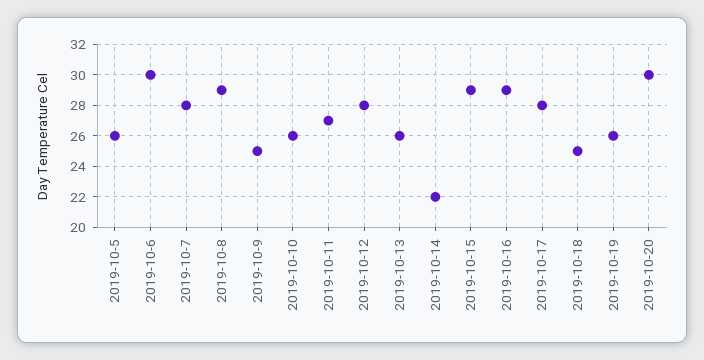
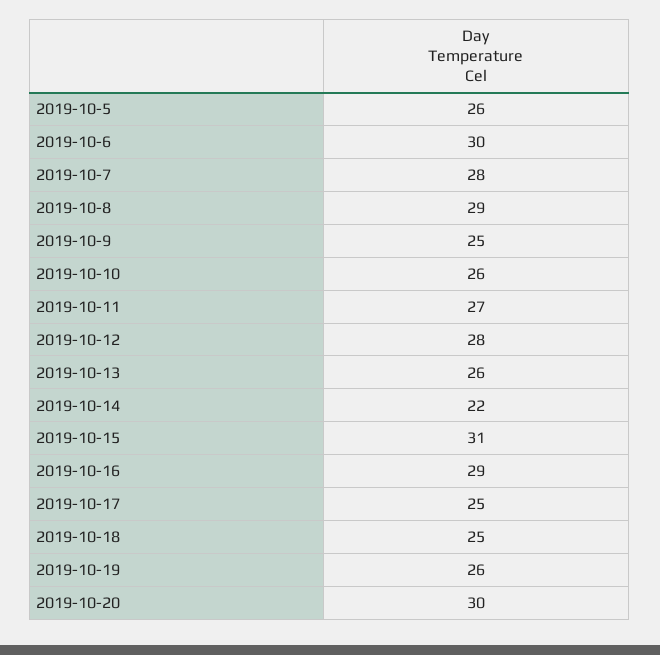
  {
    "2019-10-5": 26,
    "2019-10-6": 30,
    "2019-10-7": 28,
    "2019-10-8": 29,
    "2019-10-9": 25,
    "2019-10-10": 26,
    "2019-10-11": 27,
    "2019-10-12": 28,
    "2019-10-13": 26,
    "2019-10-14": 22,
-   "2019-10-15": 29,
+   "2019-10-15": 31,
    "2019-10-16": 29,
-   "2019-10-17": 28,
+   "2019-10-17": 25,
    "2019-10-18": 25,
    "2019-10-19": 26,
    "2019-10-20": 30
  }

